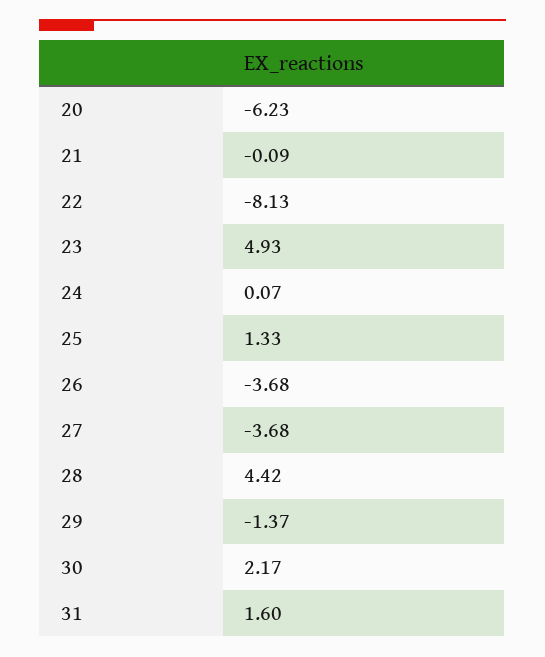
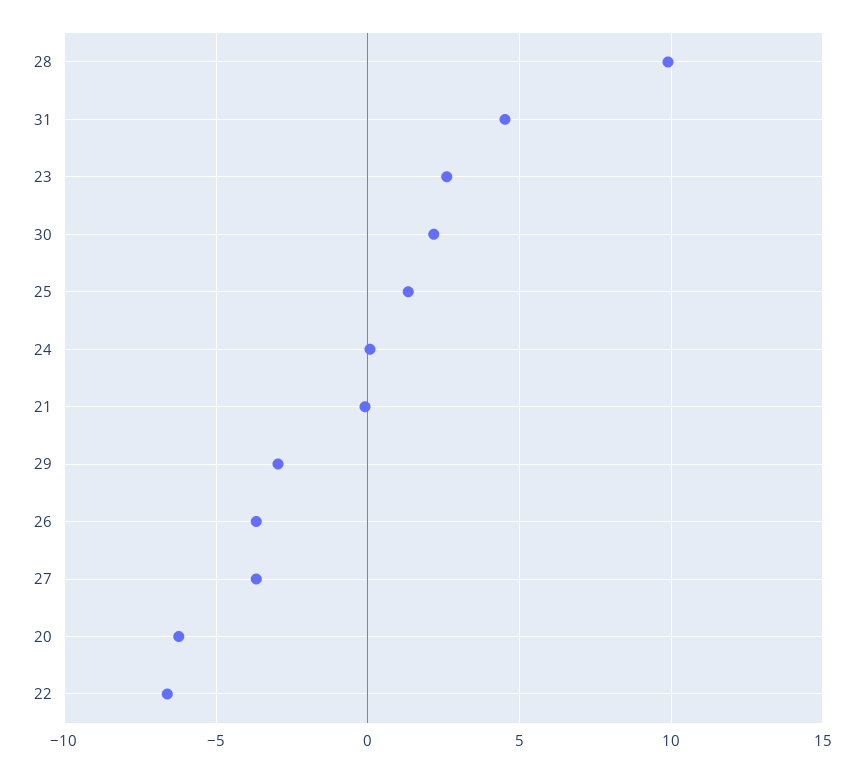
  {
    "20": -6.23,
    "21": -0.09,
-   "22": -8.13,
+   "22": -6.5,
-   "23": 4.93,
+   "23": 2.5,
    "24": 0.07,
    "25": 1.33,
    "26": -3.68,
    "27": -3.68,
-   "28": 4.42,
+   "28": 10,
-   "29": -1.37,
+   "29": -3,
    "30": 2.17,
-   "31": 1.6
+   "31": 4.5
  }

